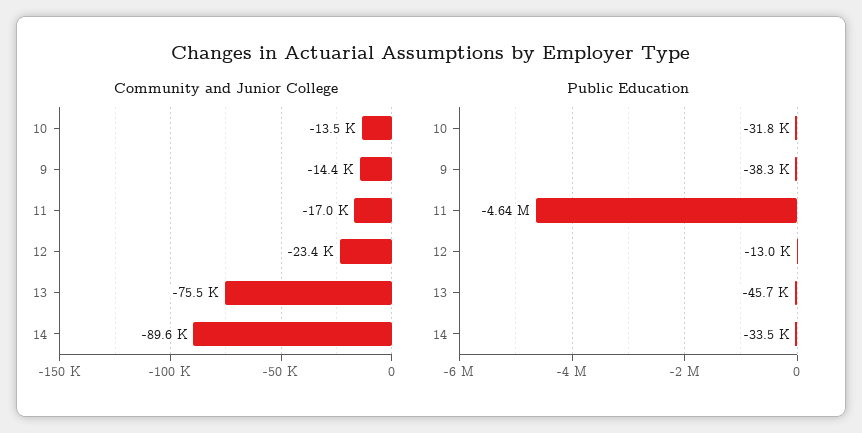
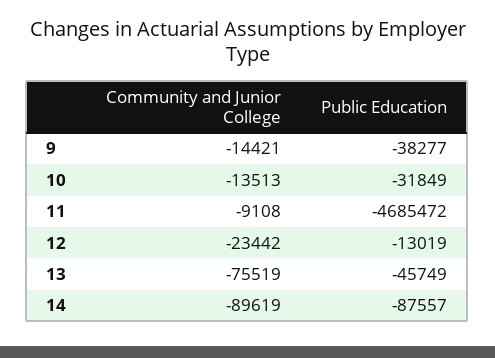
  {
    "Community and Junior College": {
      "10": -13513,
      "9": -14421,
-     "11": -17000,
+     "11": -9108,
      "12": -23442,
      "13": -75519,
      "14": -89619
    },
    "Public Education": {
      "10": -31849,
      "9": -38277,
-     "11": -4640000,
+     "11": -4685472,
      "12": -13019,
      "13": -45749,
-     "14": -33500
+     "14": -87557
    }
  }

